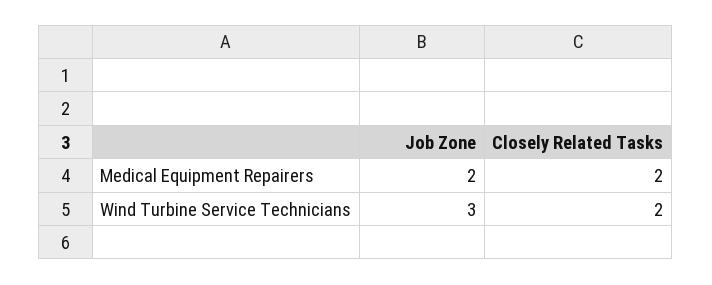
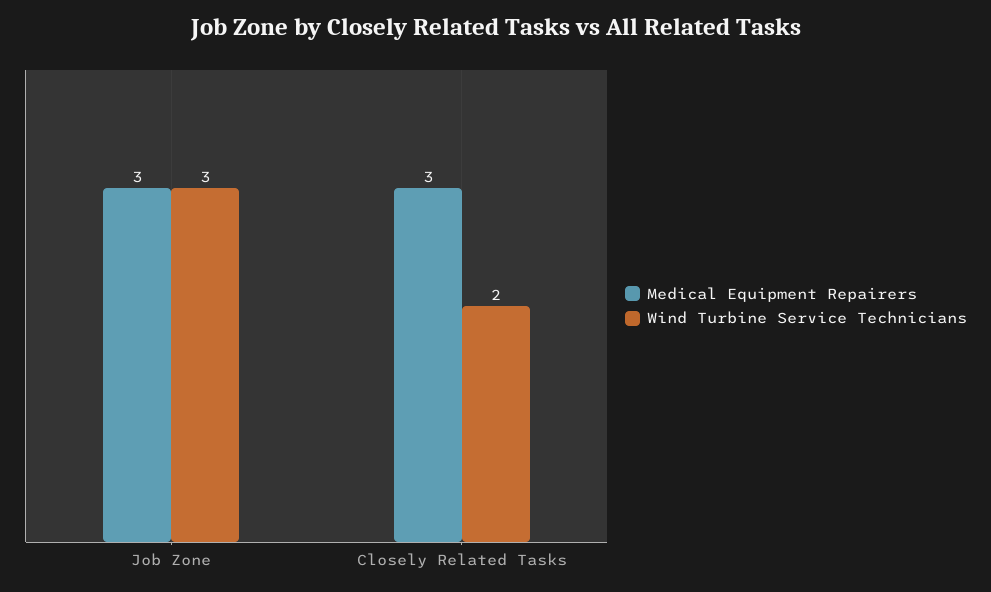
  {
    "Medical Equipment Repairers": {
-     "Job Zone": 2,
+     "Job Zone": 3,
-     "Closely Related Tasks": 2
+     "Closely Related Tasks": 3
    },
    "Wind Turbine Service Technicians": {
      "Job Zone": 3,
      "Closely Related Tasks": 2
    }
  }

